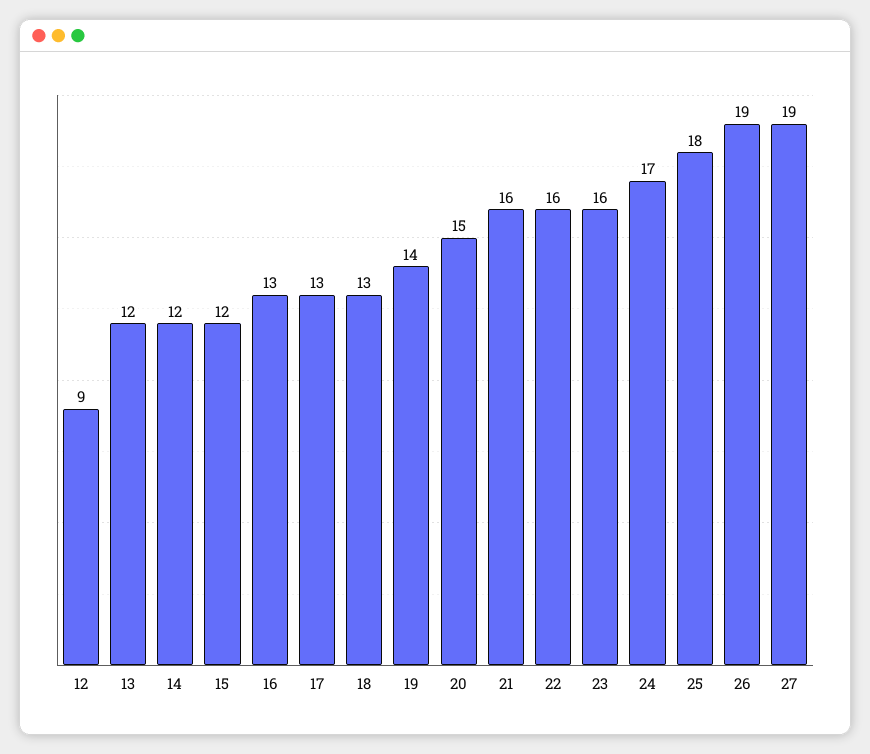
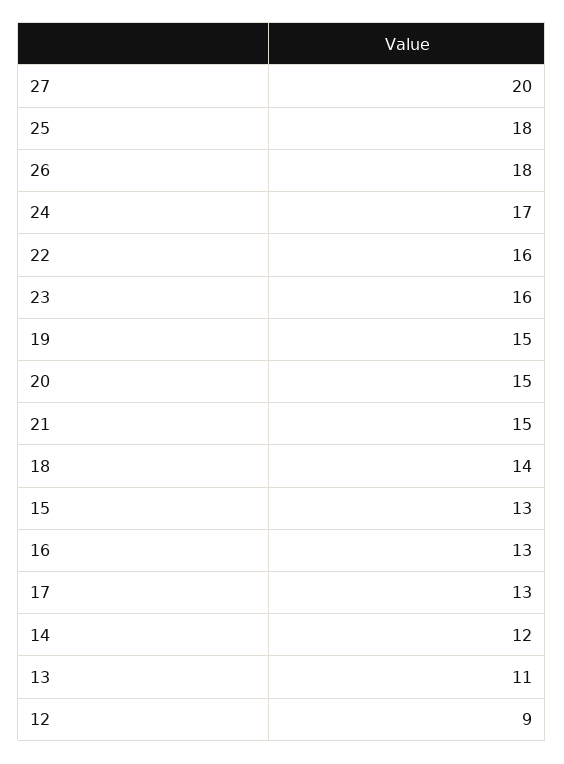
  {
    "12": 9,
-   "13": 12,
+   "13": 11,
    "14": 12,
-   "15": 12,
+   "15": 13,
    "16": 13,
    "17": 13,
-   "18": 13,
+   "18": 14,
-   "19": 14,
+   "19": 15,
    "20": 15,
-   "21": 16,
+   "21": 15,
    "22": 16,
    "23": 16,
    "24": 17,
    "25": 18,
-   "26": 19,
+   "26": 18,
-   "27": 19
+   "27": 20
  }

